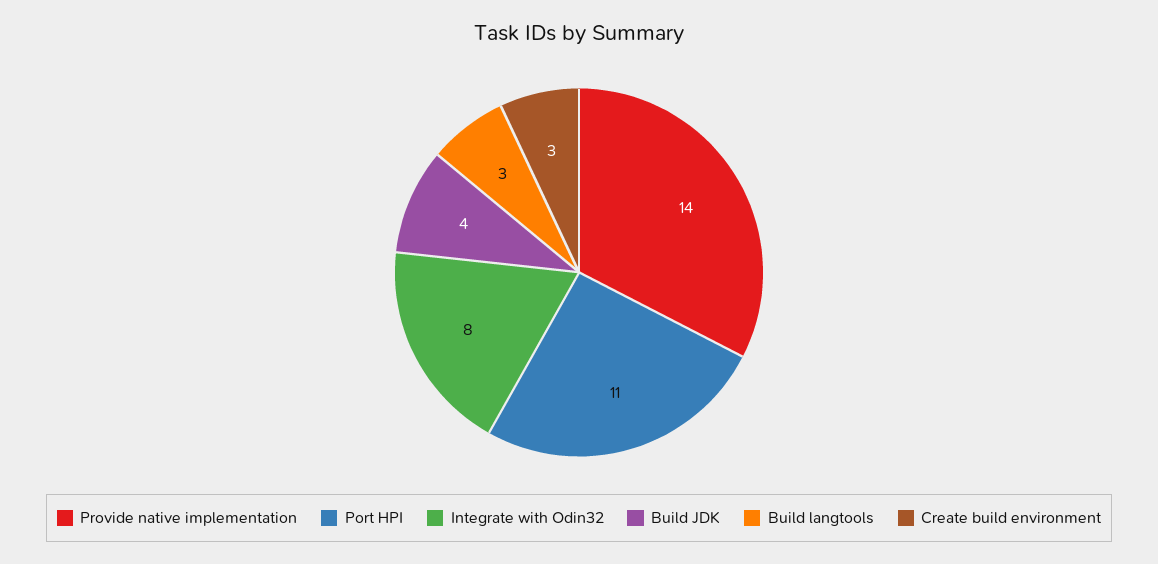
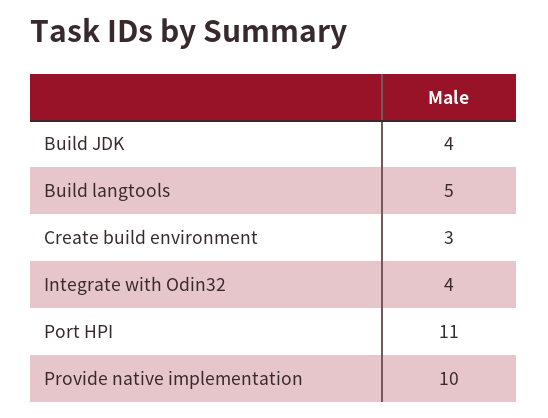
  {
-   "Provide native implementation": 14,
+   "Provide native implementation": 10,
    "Port HPI": 11,
-   "Integrate with Odin32": 8,
+   "Integrate with Odin32": 4,
    "Build JDK": 4,
-   "Build langtools": 3,
+   "Build langtools": 5,
    "Create build environment": 3
  }

